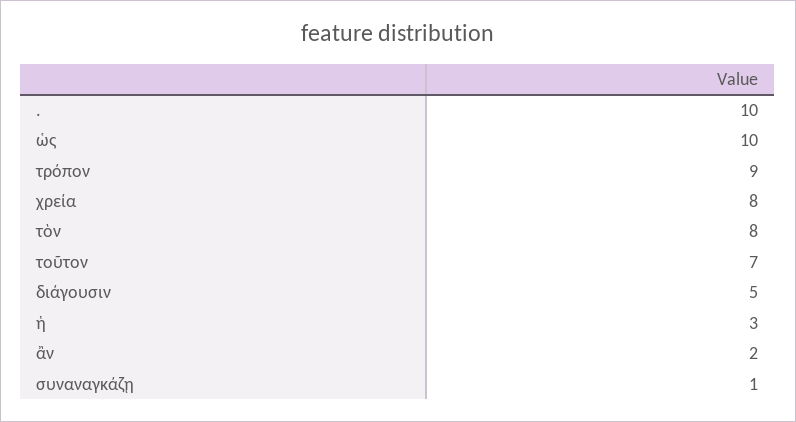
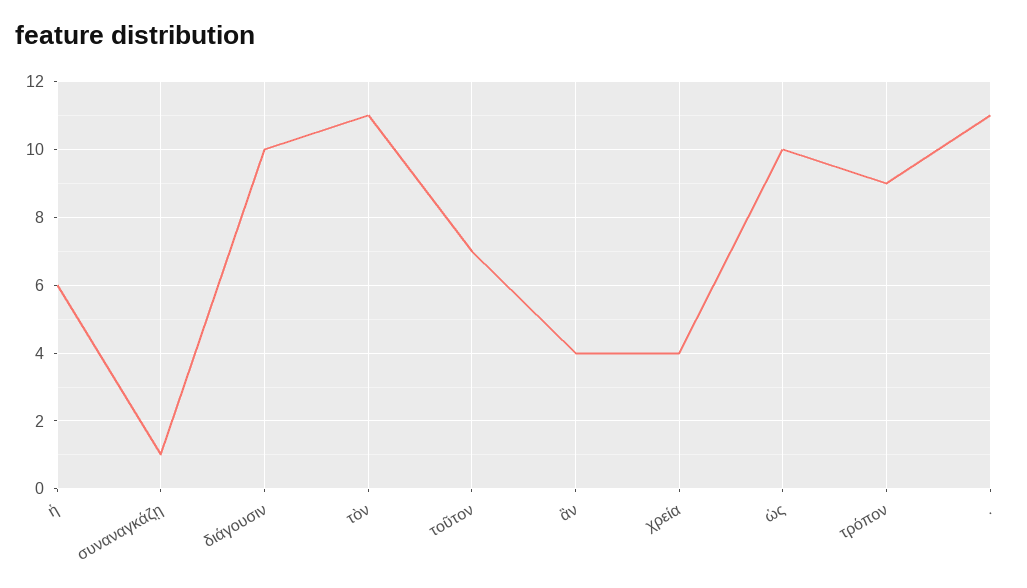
  {
-   ".": 10,
+   ".": 11,
    "ὡς": 10,
    "τρόπον": 9,
-   "χρεία": 8,
+   "χρεία": 4,
-   "τὸν": 8,
+   "τὸν": 11,
    "τοῦτον": 7,
-   "διάγουσιν": 5,
+   "διάγουσιν": 10,
-   "ἡ": 3,
+   "ἡ": 6,
-   "ἂν": 2,
+   "ἂν": 4,
    "συναναγκάζῃ": 1
  }

